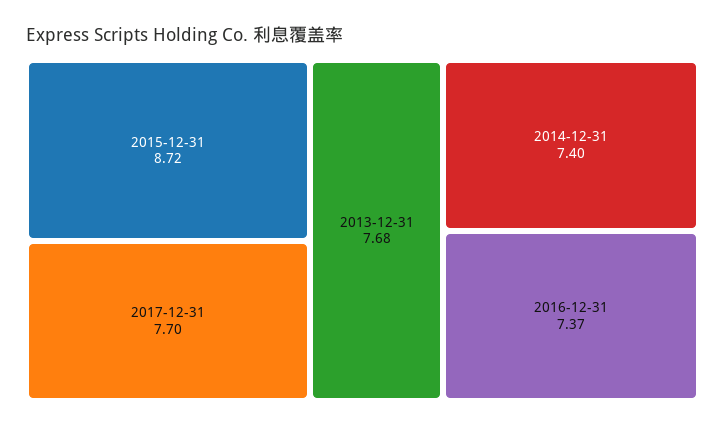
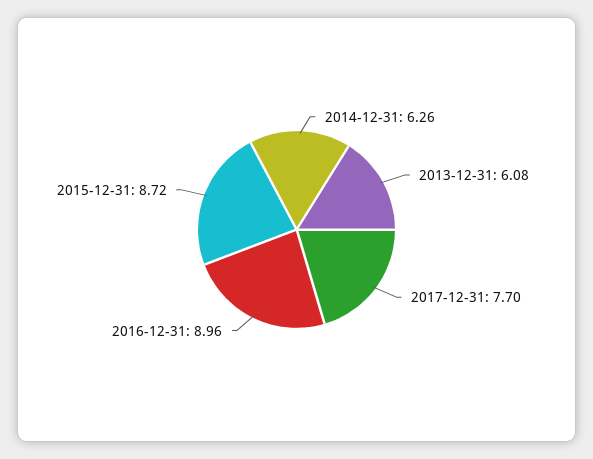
  {
    "2015-12-31": 8.72,
    "2017-12-31": 7.7,
-   "2013-12-31": 7.68,
+   "2013-12-31": 6.08,
-   "2014-12-31": 7.4,
+   "2014-12-31": 6.26,
-   "2016-12-31": 7.37
+   "2016-12-31": 8.96
  }

